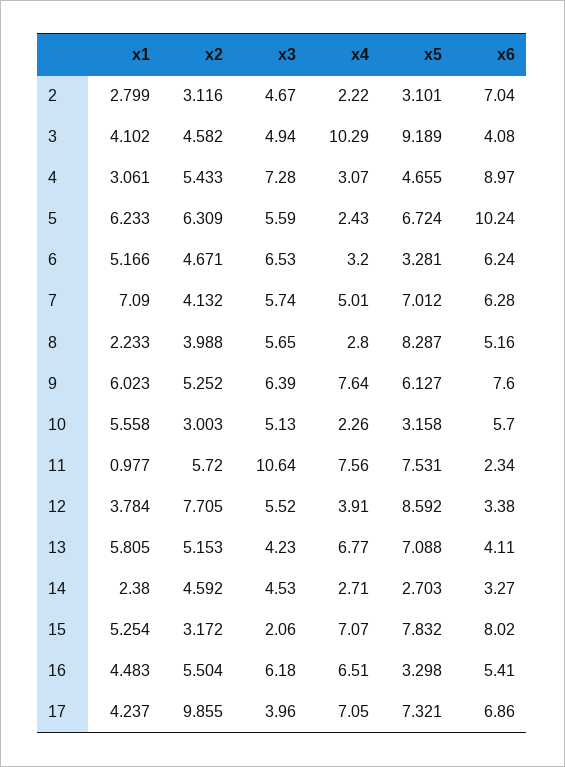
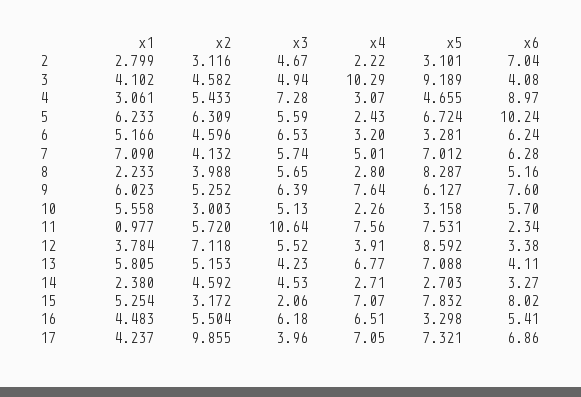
  {
    "x1": {
      "2": 2.799,
      "3": 4.102,
      "4": 3.061,
      "5": 6.233,
      "6": 5.166,
      "7": 7.09,
      "8": 2.233,
      "9": 6.023,
      "10": 5.558,
      "11": 0.977,
      "12": 3.784,
      "13": 5.805,
      "14": 2.38,
      "15": 5.254,
      "16": 4.483,
      "17": 4.237
    },
    "x2": {
      "2": 3.116,
      "3": 4.582,
      "4": 5.433,
      "5": 6.309,
-     "6": 4.671,
+     "6": 4.596,
      "7": 4.132,
      "8": 3.988,
      "9": 5.252,
      "10": 3.003,
      "11": 5.72,
-     "12": 7.705,
+     "12": 7.118,
      "13": 5.153,
      "14": 4.592,
      "15": 3.172,
      "16": 5.504,
      "17": 9.855
    },
    "x3": {
      "2": 4.67,
      "3": 4.94,
      "4": 7.28,
      "5": 5.59,
      "6": 6.53,
      "7": 5.74,
      "8": 5.65,
      "9": 6.39,
      "10": 5.13,
      "11": 10.64,
      "12": 5.52,
      "13": 4.23,
      "14": 4.53,
      "15": 2.06,
      "16": 6.18,
      "17": 3.96
    },
    "x4": {
      "2": 2.22,
      "3": 10.29,
      "4": 3.07,
      "5": 2.43,
      "6": 3.2,
      "7": 5.01,
      "8": 2.8,
      "9": 7.64,
      "10": 2.26,
      "11": 7.56,
      "12": 3.91,
      "13": 6.77,
      "14": 2.71,
      "15": 7.07,
      "16": 6.51,
      "17": 7.05
    },
    "x5": {
      "2": 3.101,
      "3": 9.189,
      "4": 4.655,
      "5": 6.724,
      "6": 3.281,
      "7": 7.012,
      "8": 8.287,
      "9": 6.127,
      "10": 3.158,
      "11": 7.531,
      "12": 8.592,
      "13": 7.088,
      "14": 2.703,
      "15": 7.832,
      "16": 3.298,
      "17": 7.321
    },
    "x6": {
      "2": 7.04,
      "3": 4.08,
      "4": 8.97,
      "5": 10.24,
      "6": 6.24,
      "7": 6.28,
      "8": 5.16,
      "9": 7.6,
      "10": 5.7,
      "11": 2.34,
      "12": 3.38,
      "13": 4.11,
      "14": 3.27,
      "15": 8.02,
      "16": 5.41,
      "17": 6.86
    }
  }

